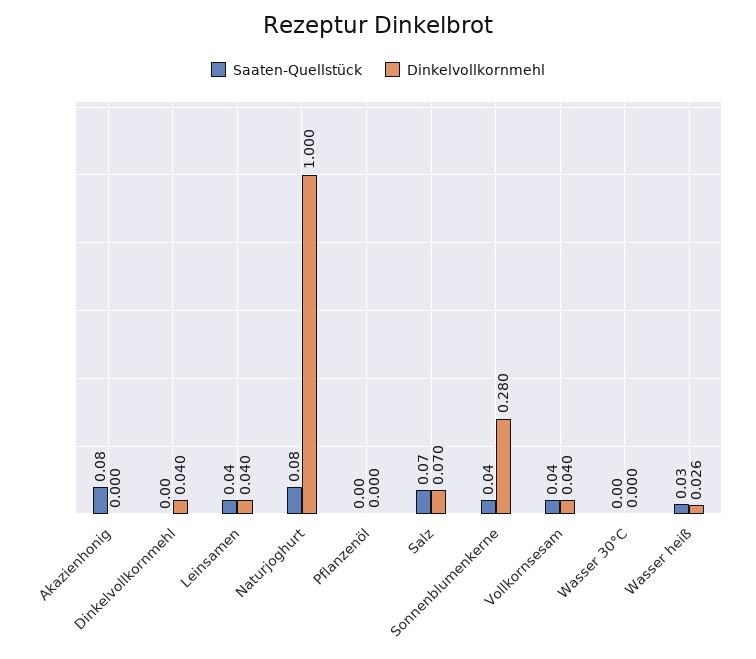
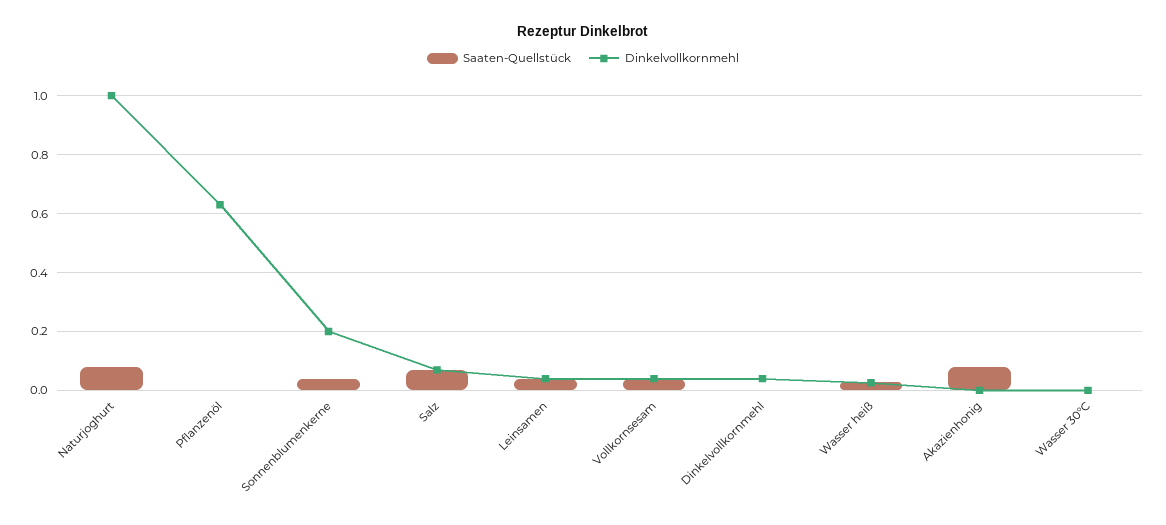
  {
    "Saaten-Quellstück": {
      "Akazienhonig": 0.08,
      "Dinkelvollkornmehl": 0,
      "Leinsamen": 0.04,
      "Naturjoghurt": 0.08,
      "Pflanzenöl": 0,
      "Salz": 0.07,
      "Sonnenblumenkerne": 0.04,
      "Vollkornsesam": 0.04,
      "Wasser 30°C": 0,
      "Wasser heiß": 0.03
    },
    "Dinkelvollkornmehl": {
      "Akazienhonig": 0,
      "Dinkelvollkornmehl": 0.04,
      "Leinsamen": 0.04,
      "Naturjoghurt": 1,
-     "Pflanzenöl": 0,
+     "Pflanzenöl": 0.625,
      "Salz": 0.07,
-     "Sonnenblumenkerne": 0.28,
+     "Sonnenblumenkerne": 0.2,
      "Vollkornsesam": 0.04,
      "Wasser 30°C": 0,
      "Wasser heiß": 0.026
    }
  }

